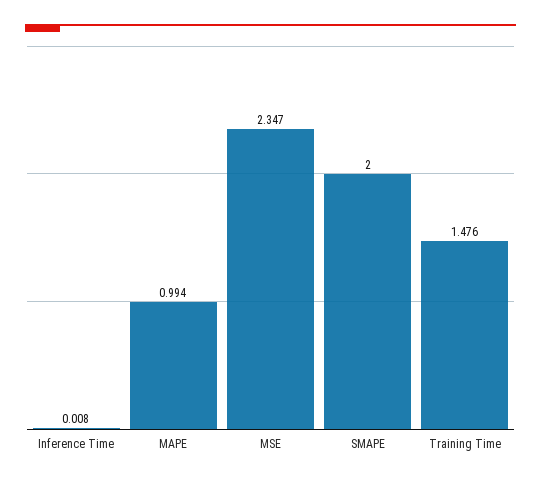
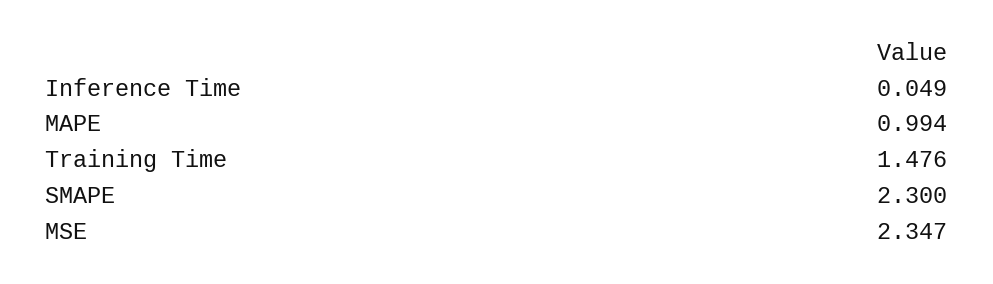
  {
-   "Inference Time": 0.008,
+   "Inference Time": 0.049,
    "MAPE": 0.994,
    "MSE": 2.347,
-   "SMAPE": 2,
+   "SMAPE": 2.3,
    "Training Time": 1.476
  }

